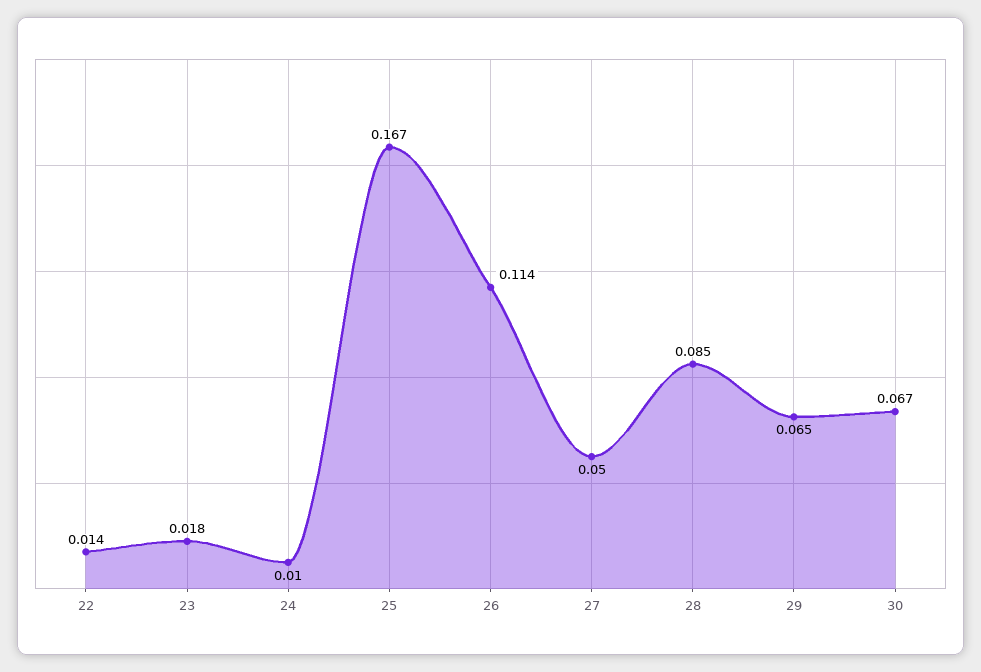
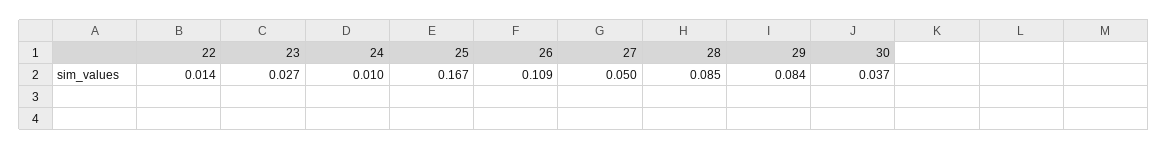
  {
    "22": 0.014,
-   "23": 0.018,
+   "23": 0.027,
    "24": 0.01,
    "25": 0.167,
-   "26": 0.114,
+   "26": 0.109,
    "27": 0.05,
    "28": 0.085,
-   "29": 0.065,
+   "29": 0.084,
-   "30": 0.067
+   "30": 0.037
  }

